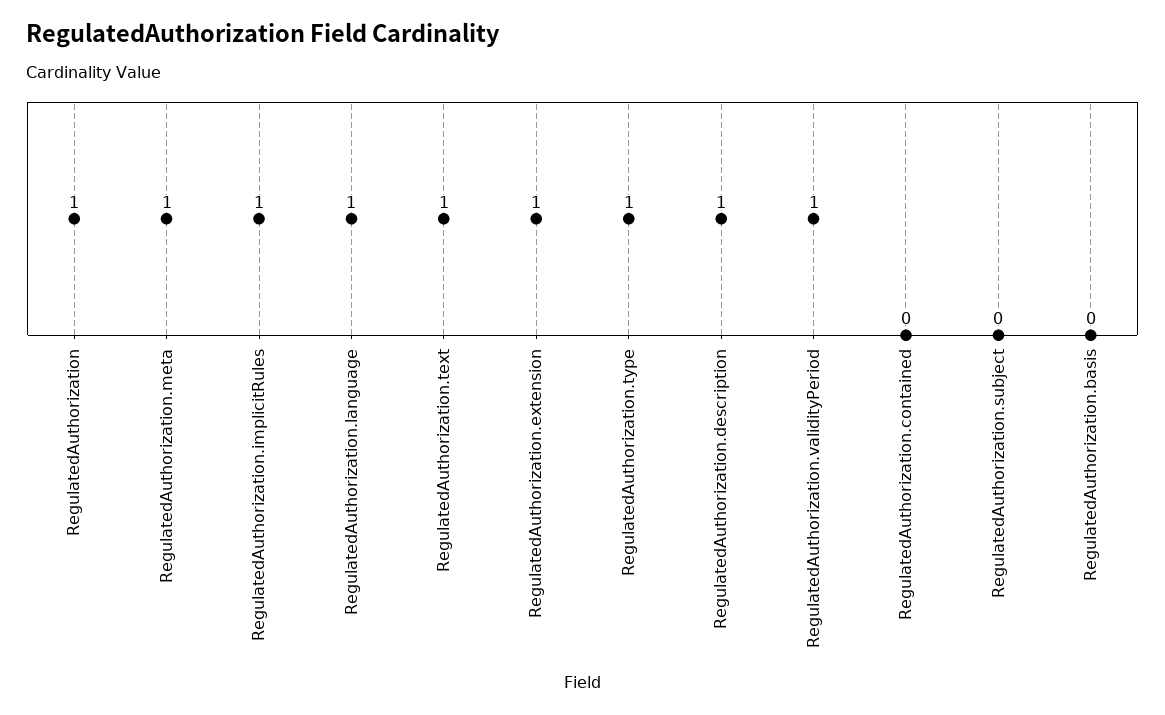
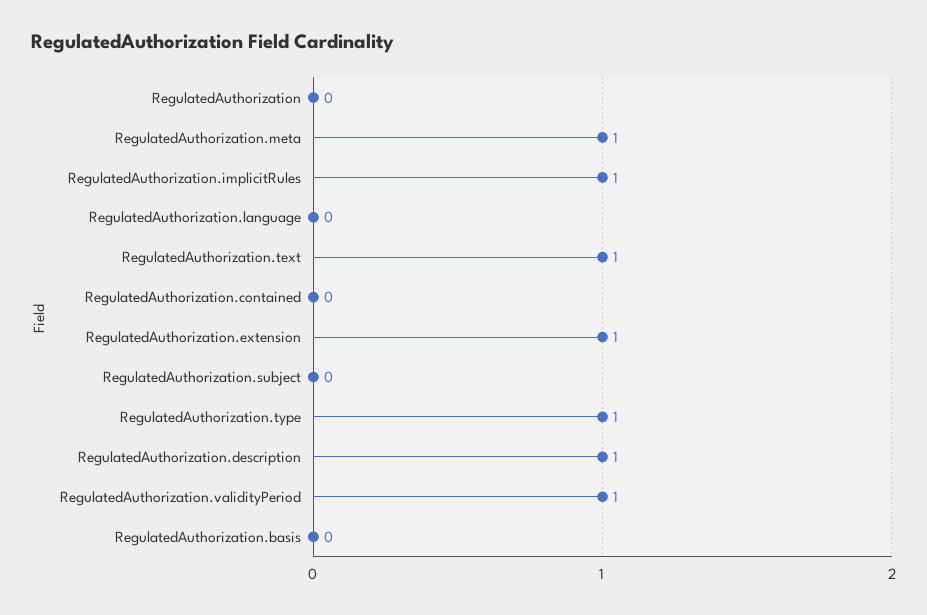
  {
-   "RegulatedAuthorization": 1,
+   "RegulatedAuthorization": 0,
    "RegulatedAuthorization.meta": 1,
    "RegulatedAuthorization.implicitRules": 1,
-   "RegulatedAuthorization.language": 1,
+   "RegulatedAuthorization.language": 0,
    "RegulatedAuthorization.text": 1,
    "RegulatedAuthorization.extension": 1,
    "RegulatedAuthorization.type": 1,
    "RegulatedAuthorization.description": 1,
    "RegulatedAuthorization.validityPeriod": 1,
    "RegulatedAuthorization.contained": 0,
    "RegulatedAuthorization.subject": 0,
    "RegulatedAuthorization.basis": 0
  }

